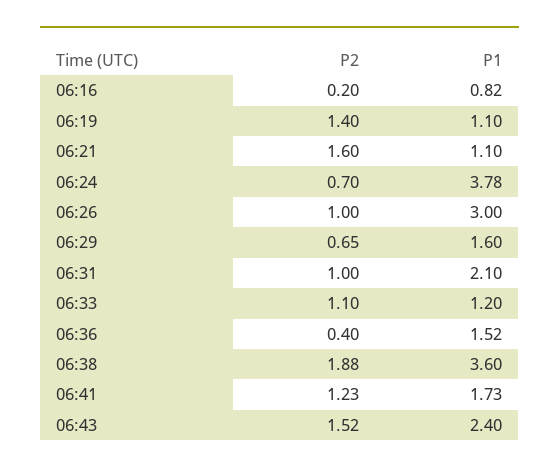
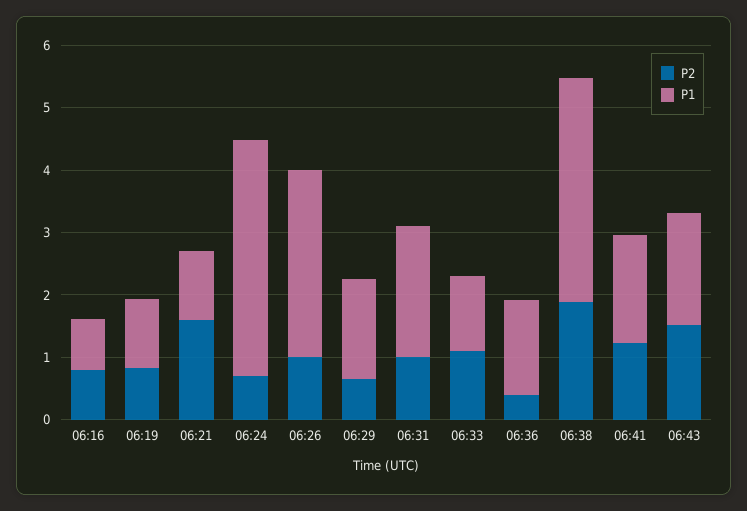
  {
    "P2": {
-     "06:16": 0.2,
+     "06:16": 0.8,
-     "06:19": 1.4,
+     "06:19": 0.8,
      "06:21": 1.6,
      "06:24": 0.7,
      "06:26": 1,
      "06:29": 0.65,
      "06:31": 1,
      "06:33": 1.1,
      "06:36": 0.4,
      "06:38": 1.88,
      "06:41": 1.23,
      "06:43": 1.52
    },
    "P1": {
      "06:16": 0.82,
      "06:19": 1.1,
      "06:21": 1.1,
      "06:24": 3.78,
      "06:26": 3,
      "06:29": 1.6,
      "06:31": 2.1,
      "06:33": 1.2,
      "06:36": 1.52,
      "06:38": 3.6,
      "06:41": 1.73,
-     "06:43": 2.4
+     "06:43": 1.8
    }
  }

